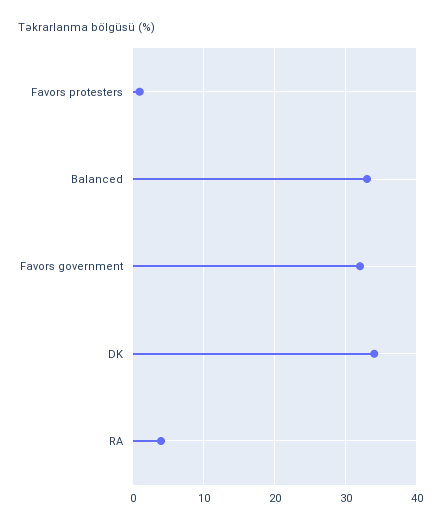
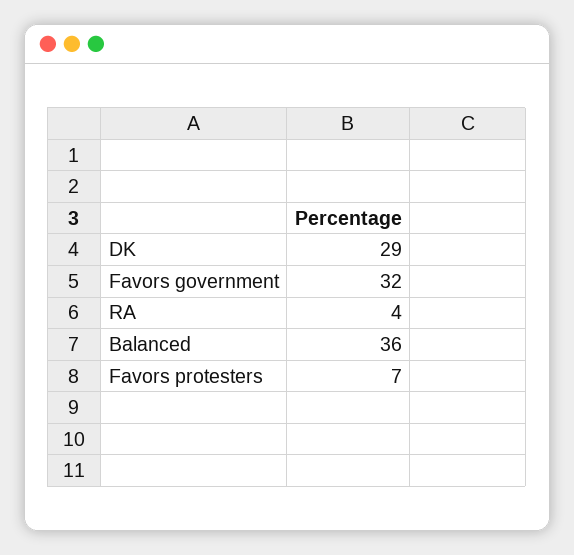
  {
-   "Favors protesters": 1,
+   "Favors protesters": 7,
-   "Balanced": 33,
+   "Balanced": 36,
    "Favors government": 32,
-   "DK": 34,
+   "DK": 29,
    "RA": 4
  }

